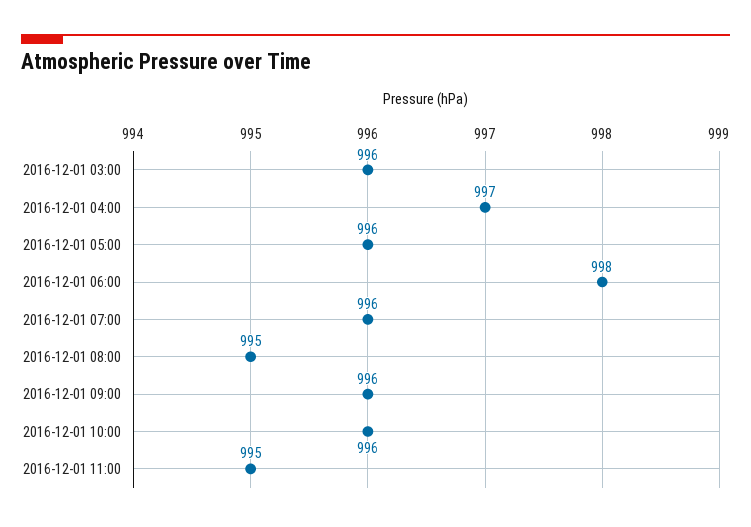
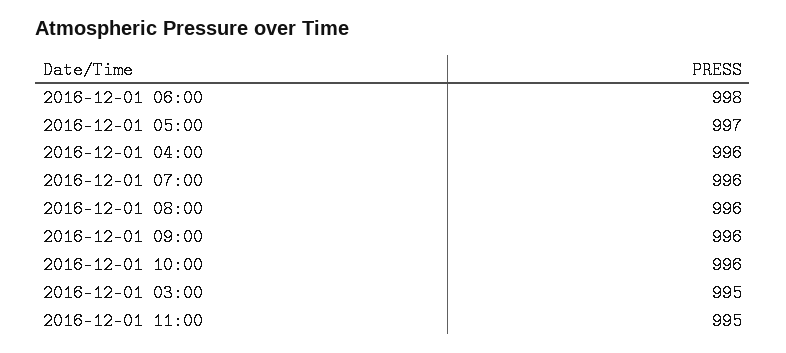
  {
-   "2016-12-01 03:00": 996,
+   "2016-12-01 03:00": 995,
-   "2016-12-01 04:00": 997,
+   "2016-12-01 04:00": 996,
-   "2016-12-01 05:00": 996,
+   "2016-12-01 05:00": 997,
    "2016-12-01 06:00": 998,
    "2016-12-01 07:00": 996,
-   "2016-12-01 08:00": 995,
+   "2016-12-01 08:00": 996,
    "2016-12-01 09:00": 996,
    "2016-12-01 10:00": 996,
    "2016-12-01 11:00": 995
  }

